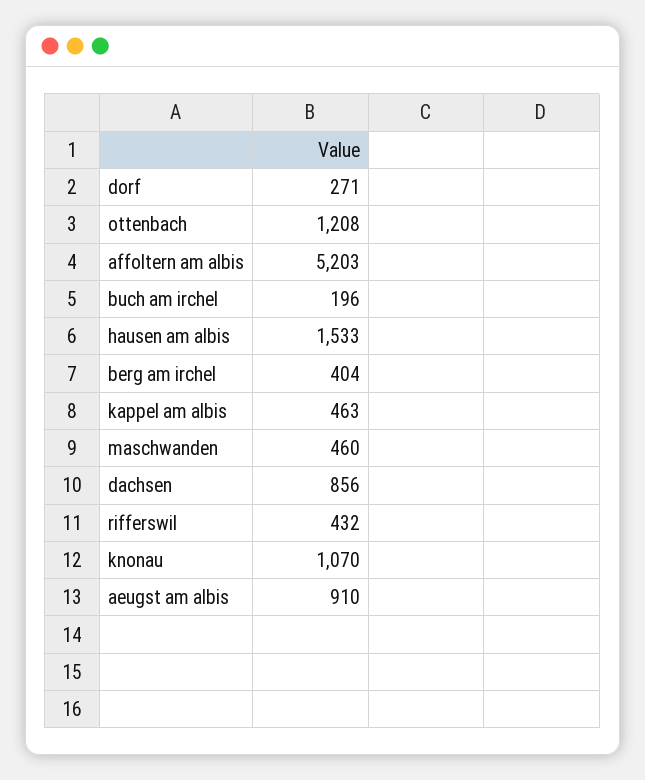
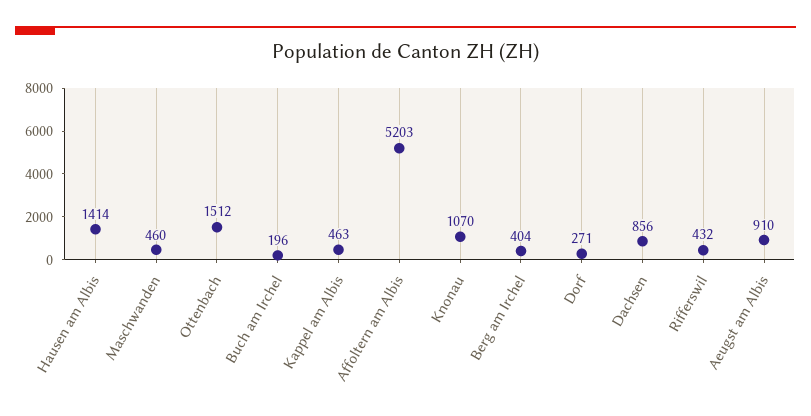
  {
    "dorf": 271,
-   "ottenbach": 1208,
+   "ottenbach": 1512,
    "affoltern am albis": 5203,
    "buch am irchel": 196,
-   "hausen am albis": 1533,
+   "hausen am albis": 1414,
    "berg am irchel": 404,
    "kappel am albis": 463,
    "maschwanden": 460,
    "dachsen": 856,
    "rifferswil": 432,
    "knonau": 1070,
    "aeugst am albis": 910
  }

